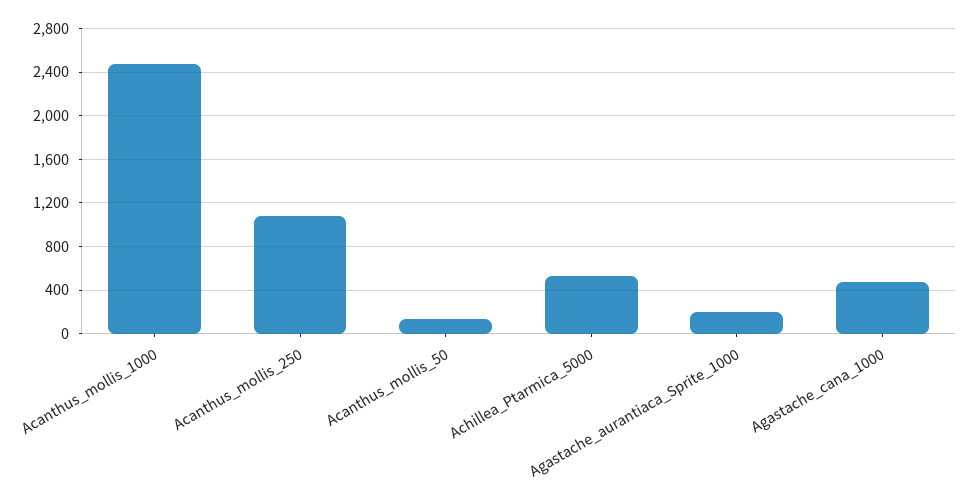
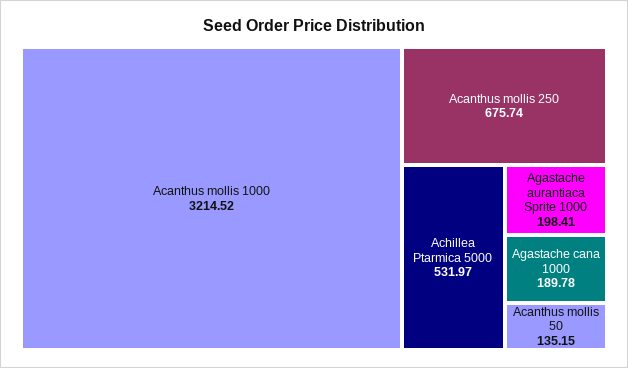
  {
-   "Acanthus_mollis_1000": 2500,
+   "Acanthus_mollis_1000": 3214.52,
-   "Acanthus_mollis_250": 1100,
+   "Acanthus_mollis_250": 675.74,
    "Acanthus_mollis_50": 135.15,
    "Achillea_Ptarmica_5000": 531.97,
    "Agastache_aurantiaca_Sprite_1000": 198.41,
-   "Agastache_cana_1000": 500
+   "Agastache_cana_1000": 189.78
  }

